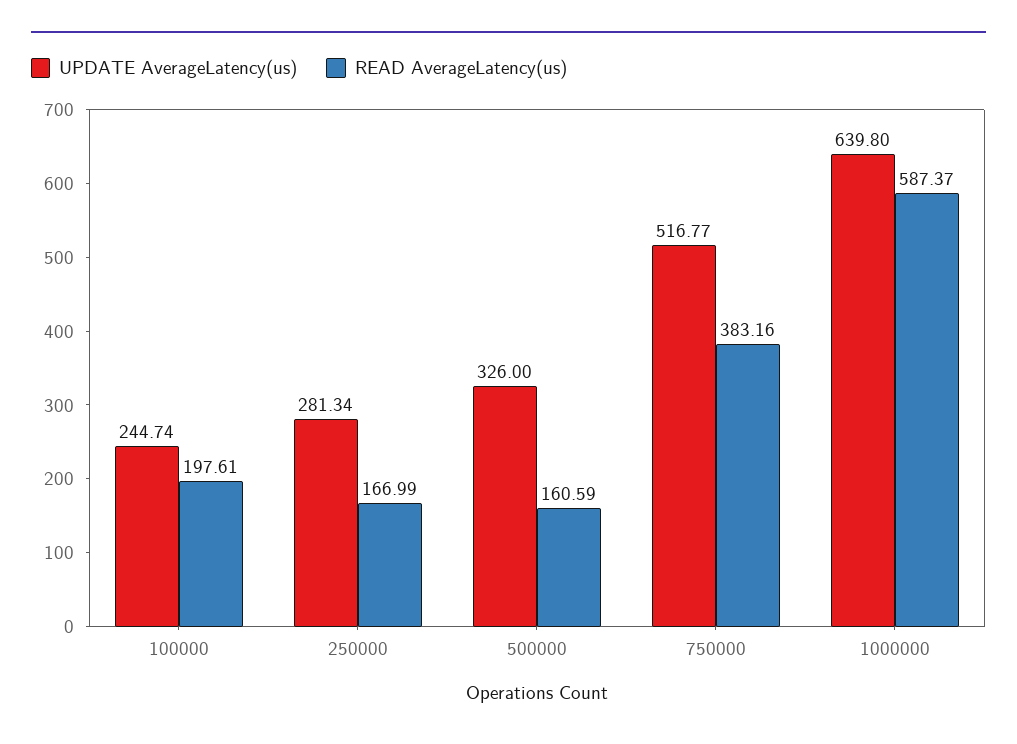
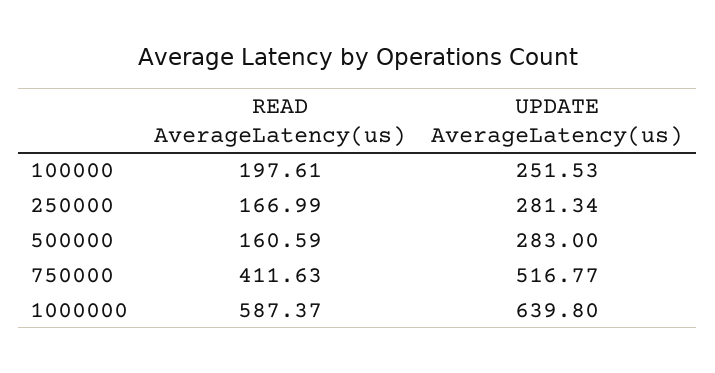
  {
    "UPDATE AverageLatency(us)": {
-     "100000": 244.74,
+     "100000": 251.53,
      "250000": 281.34,
-     "500000": 326,
+     "500000": 283,
      "750000": 516.77,
      "1000000": 639.8
    },
    "READ AverageLatency(us)": {
      "100000": 197.61,
      "250000": 166.99,
      "500000": 160.59,
-     "750000": 383.16,
+     "750000": 411.63,
      "1000000": 587.37
    }
  }

